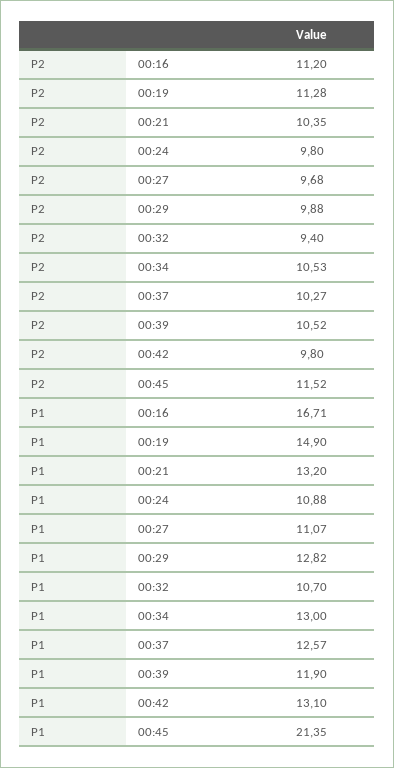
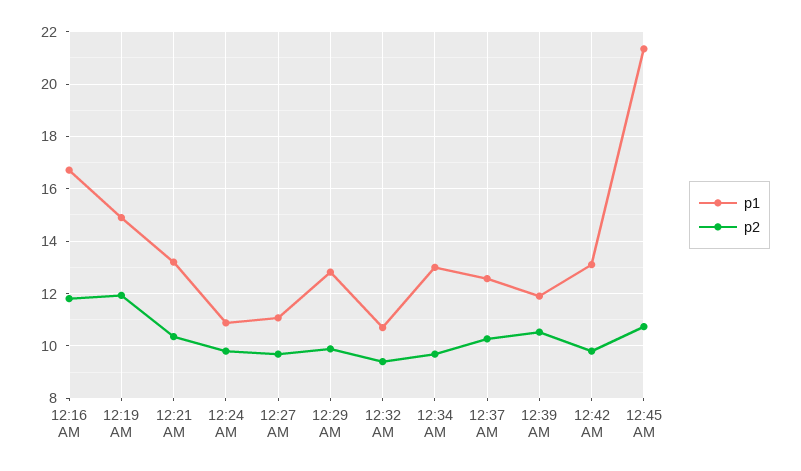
  {
    "P2": {
-     "00:16": 11.2,
+     "00:16": 11.75,
-     "00:19": 11.28,
+     "00:19": 12,
      "00:21": 10.35,
      "00:24": 9.8,
      "00:27": 9.68,
      "00:29": 9.88,
      "00:32": 9.4,
-     "00:34": 10.53,
+     "00:34": 9.75,
      "00:37": 10.27,
      "00:39": 10.52,
      "00:42": 9.8,
-     "00:45": 11.52
+     "00:45": 10.75
    },
    "P1": {
      "00:16": 16.71,
      "00:19": 14.9,
      "00:21": 13.2,
      "00:24": 10.88,
      "00:27": 11.07,
      "00:29": 12.82,
      "00:32": 10.7,
      "00:34": 13,
      "00:37": 12.57,
      "00:39": 11.9,
      "00:42": 13.1,
      "00:45": 21.35
    }
  }

